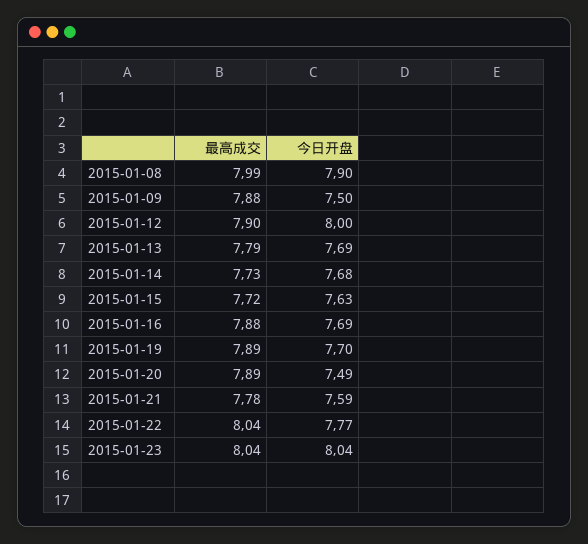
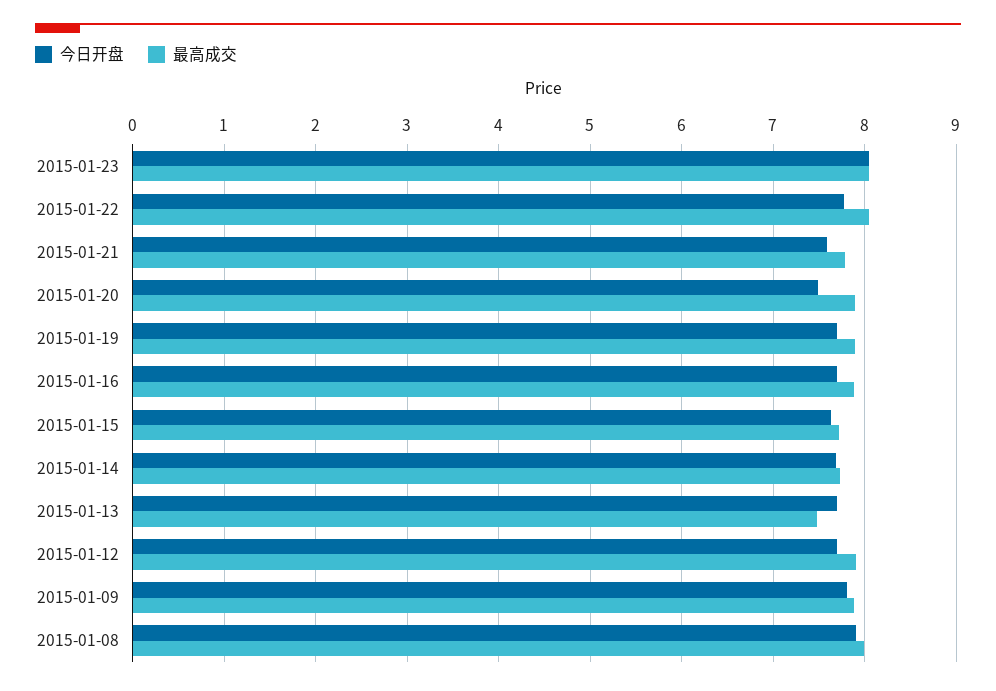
  {
    "最高成交": {
      "2015-01-08": 7.99,
      "2015-01-09": 7.88,
      "2015-01-12": 7.9,
-     "2015-01-13": 7.79,
+     "2015-01-13": 7.5,
      "2015-01-14": 7.73,
      "2015-01-15": 7.72,
      "2015-01-16": 7.88,
      "2015-01-19": 7.89,
      "2015-01-20": 7.89,
      "2015-01-21": 7.78,
      "2015-01-22": 8.04,
      "2015-01-23": 8.04
    },
    "今日开盘": {
      "2015-01-08": 7.9,
-     "2015-01-09": 7.5,
+     "2015-01-09": 7.8,
-     "2015-01-12": 8,
+     "2015-01-12": 7.7,
      "2015-01-13": 7.69,
      "2015-01-14": 7.68,
      "2015-01-15": 7.63,
      "2015-01-16": 7.69,
      "2015-01-19": 7.7,
      "2015-01-20": 7.49,
      "2015-01-21": 7.59,
      "2015-01-22": 7.77,
      "2015-01-23": 8.04
    }
  }

